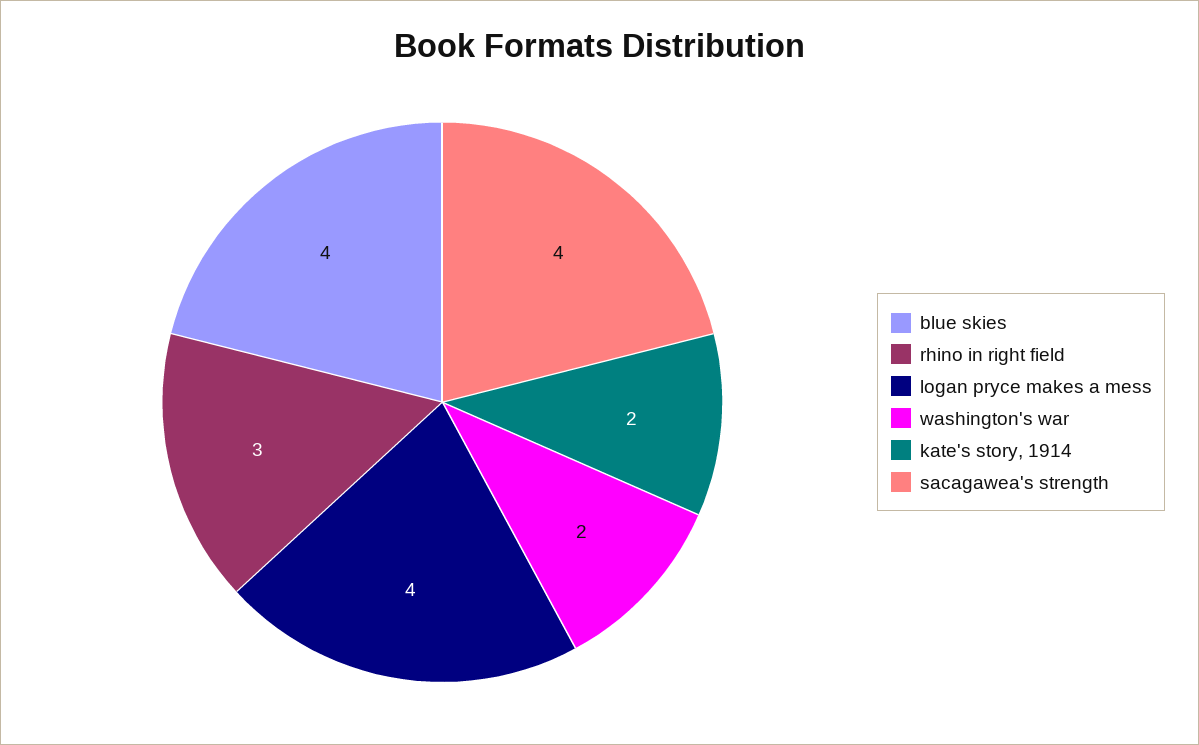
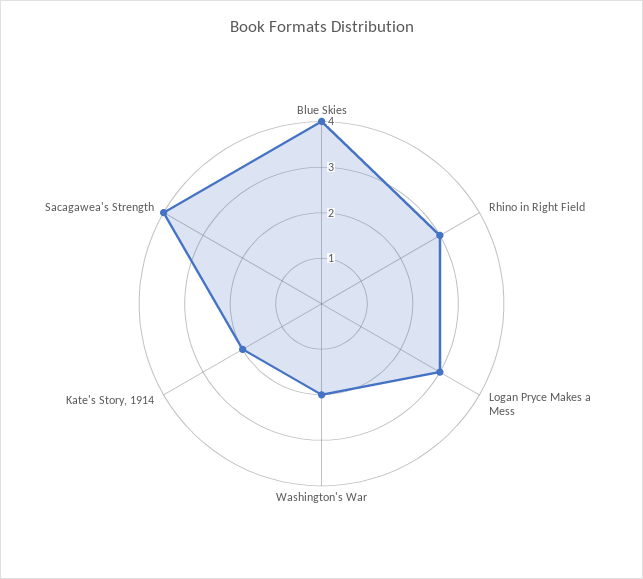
  {
    "blue skies": 4,
    "rhino in right field": 3,
-   "logan pryce makes a mess": 4,
+   "logan pryce makes a mess": 3,
    "washington's war": 2,
    "kate's story, 1914": 2,
    "sacagawea's strength": 4
  }

